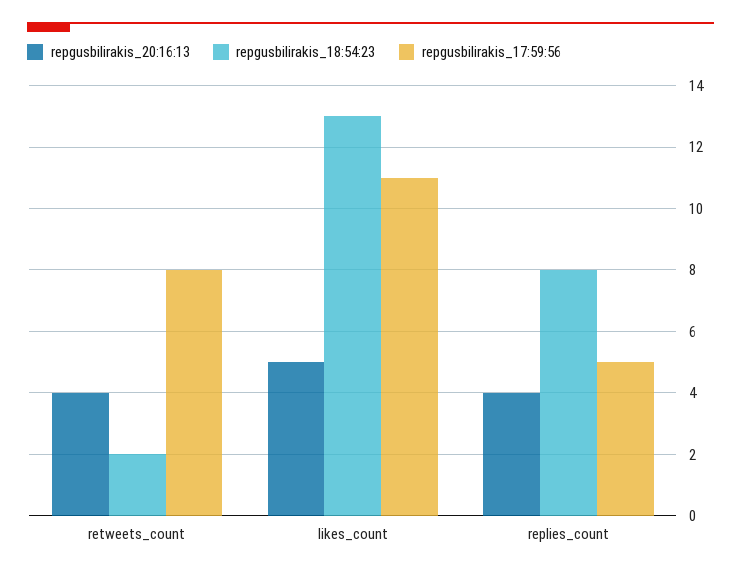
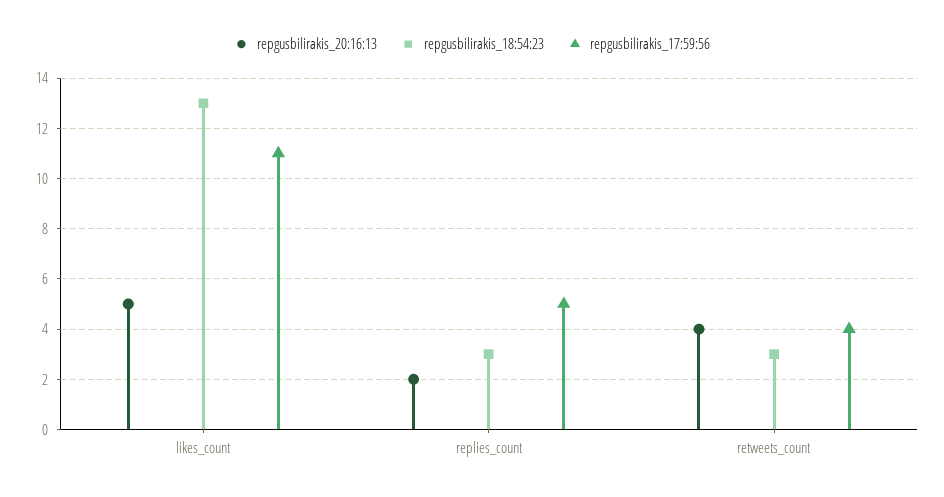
  {
    "repgusbilirakis_20:16:13": {
      "retweets_count": 4,
      "likes_count": 5,
-     "replies_count": 4
+     "replies_count": 2
    },
    "repgusbilirakis_18:54:23": {
-     "retweets_count": 2,
+     "retweets_count": 3,
      "likes_count": 13,
-     "replies_count": 8
+     "replies_count": 3
    },
    "repgusbilirakis_17:59:56": {
-     "retweets_count": 8,
+     "retweets_count": 4,
      "likes_count": 11,
      "replies_count": 5
    }
  }

